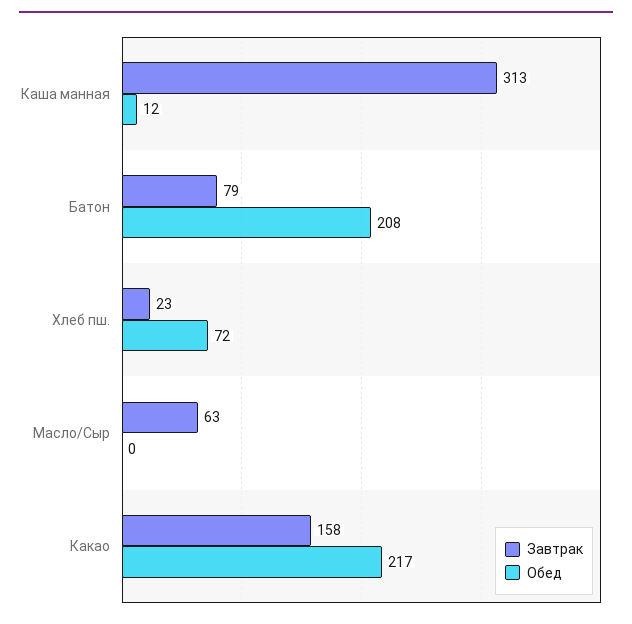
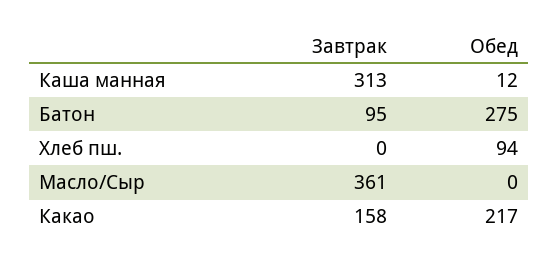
  {
    "Завтрак": {
      "Каша манная": 313,
-     "Батон": 79,
+     "Батон": 95,
-     "Хлеб пш.": 23,
+     "Хлеб пш.": 0,
-     "Масло/Сыр": 63,
+     "Масло/Сыр": 361,
      "Какао": 158
    },
    "Обед": {
      "Каша манная": 12,
-     "Батон": 208,
+     "Батон": 275,
-     "Хлеб пш.": 72,
+     "Хлеб пш.": 94,
      "Масло/Сыр": 0,
      "Какао": 217
    }
  }

